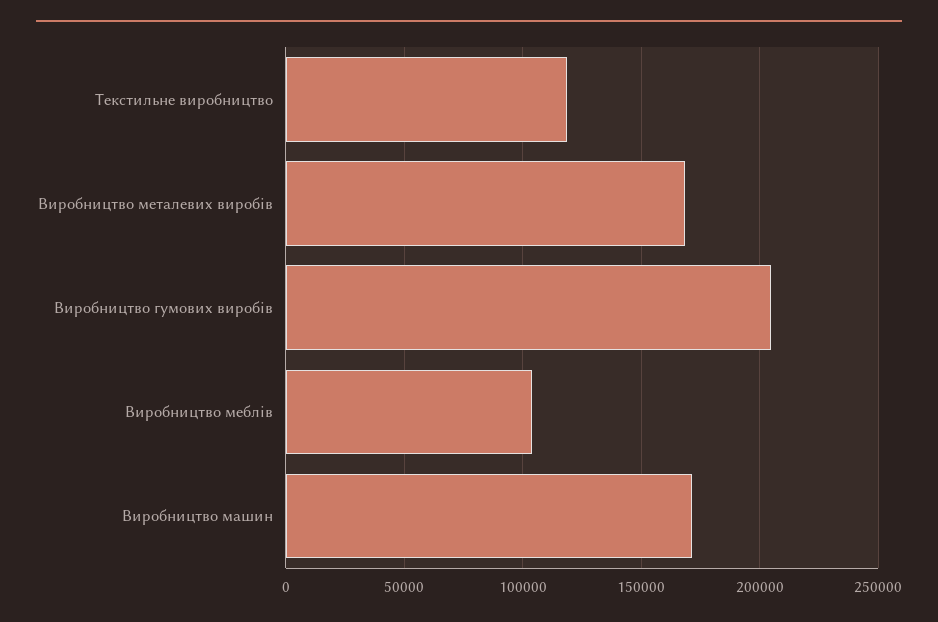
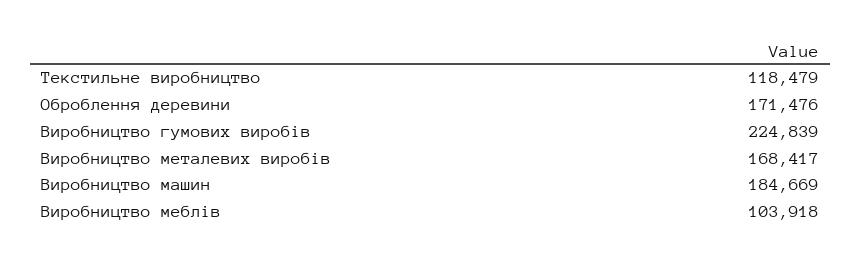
  {
    "Текстильне виробництво": 118479,
    "Виробництво металевих виробів": 168417,
-   "Виробництво гумових виробів": 205000,
+   "Виробництво гумових виробів": 224839,
    "Виробництво меблів": 103918,
-   "Виробництво машин": 170000
+   "Виробництво машин": 184669,
+   "Оброблення деревини": 171476
  }

